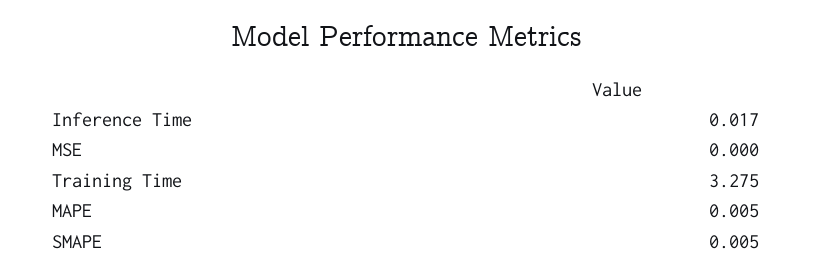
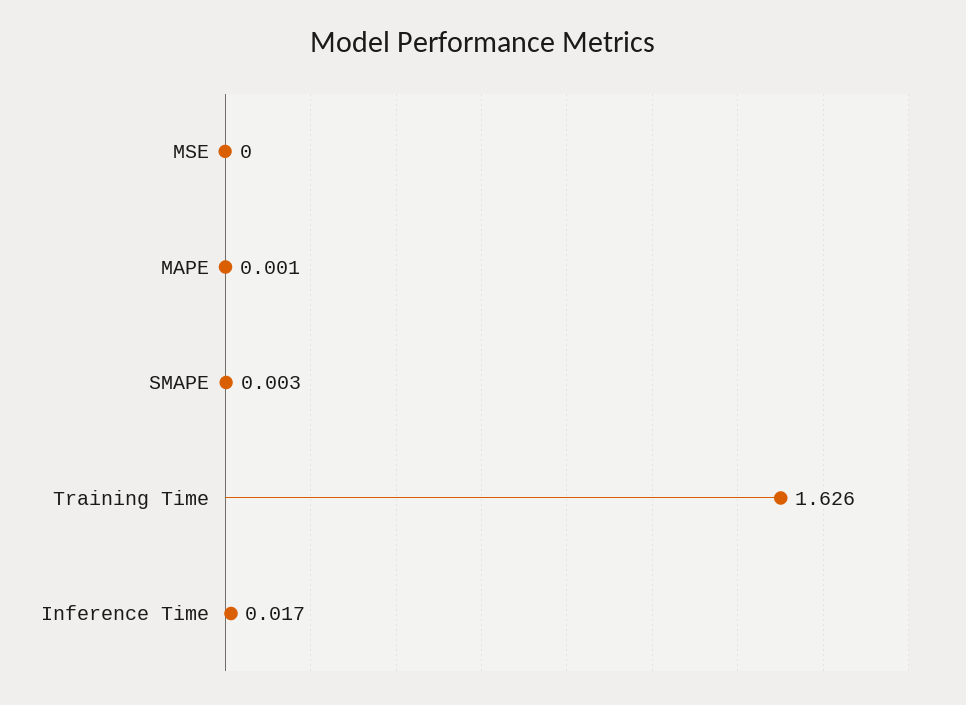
  {
    "Inference Time": 0.017,
    "MSE": 0,
-   "Training Time": 3.275,
+   "Training Time": 1.626,
-   "MAPE": 0.005,
+   "MAPE": 0.001,
-   "SMAPE": 0.005
+   "SMAPE": 0.003
  }

